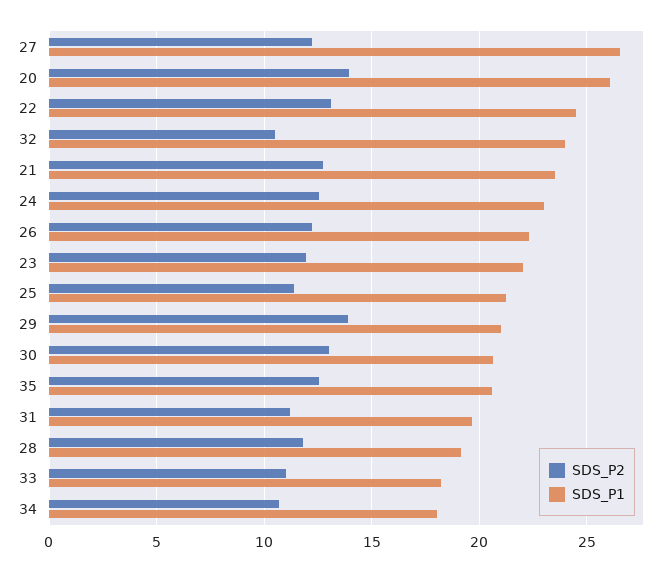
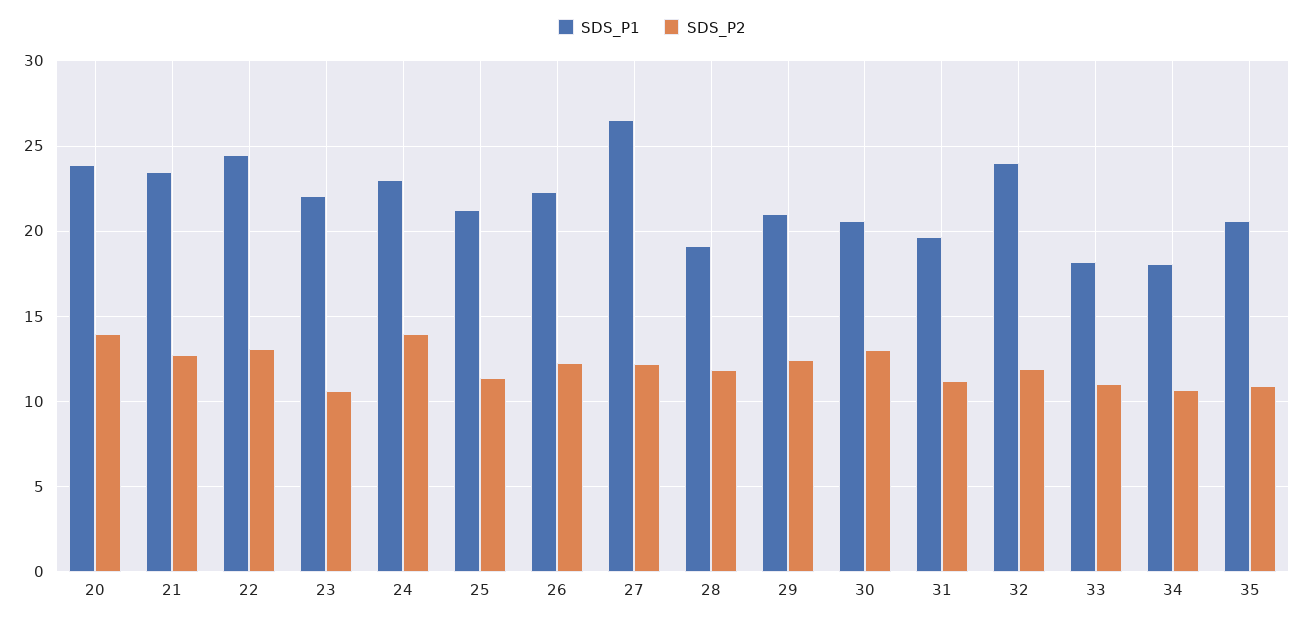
  {
    "SDS_P2": {
      "27": 12,
      "20": 14,
      "22": 13,
-     "32": 10.5,
+     "32": 12,
      "21": 13,
-     "24": 12.5,
+     "24": 14,
      "26": 12,
-     "23": 12,
+     "23": 10.5,
      "25": 11.5,
-     "29": 14,
+     "29": 12.5,
      "30": 13,
-     "35": 12.5,
+     "35": 11,
      "31": 11,
      "28": 12,
      "33": 11,
      "34": 10.5
    },
    "SDS_P1": {
      "27": 26.5,
-     "20": 26,
+     "20": 24,
      "22": 24.5,
      "32": 24,
      "21": 23.5,
      "24": 23,
      "26": 22.5,
      "23": 22,
      "25": 21,
      "29": 21,
      "30": 20.5,
      "35": 20.5,
      "31": 19.5,
      "28": 19,
      "33": 18,
      "34": 18
    }
  }

